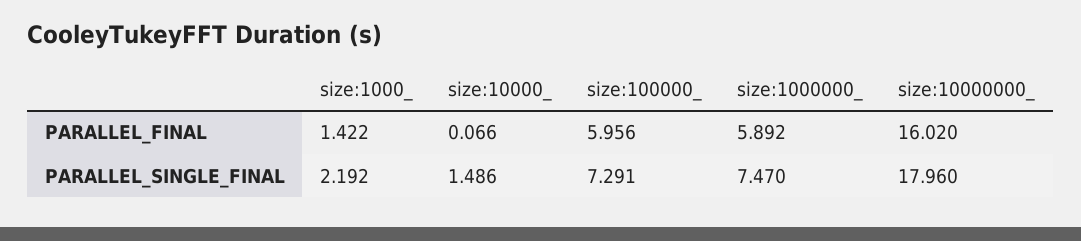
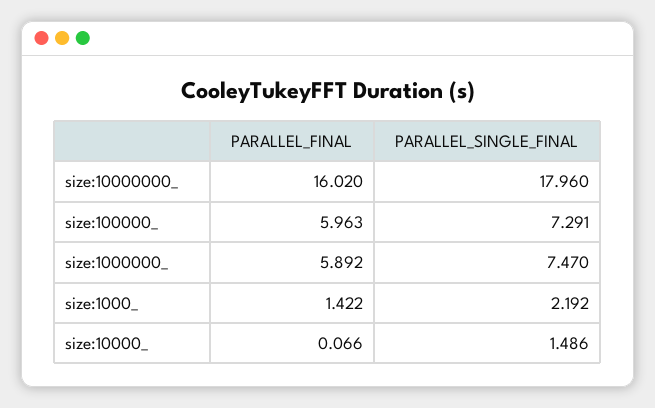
  {
    "size:1000_": {
      "PARALLEL_FINAL": 1.422,
      "PARALLEL_SINGLE_FINAL": 2.192
    },
    "size:10000_": {
      "PARALLEL_FINAL": 0.066,
      "PARALLEL_SINGLE_FINAL": 1.486
    },
    "size:100000_": {
-     "PARALLEL_FINAL": 5.956,
+     "PARALLEL_FINAL": 5.963,
      "PARALLEL_SINGLE_FINAL": 7.291
    },
    "size:1000000_": {
      "PARALLEL_FINAL": 5.892,
      "PARALLEL_SINGLE_FINAL": 7.47
    },
    "size:10000000_": {
      "PARALLEL_FINAL": 16.02,
      "PARALLEL_SINGLE_FINAL": 17.96
    }
  }

